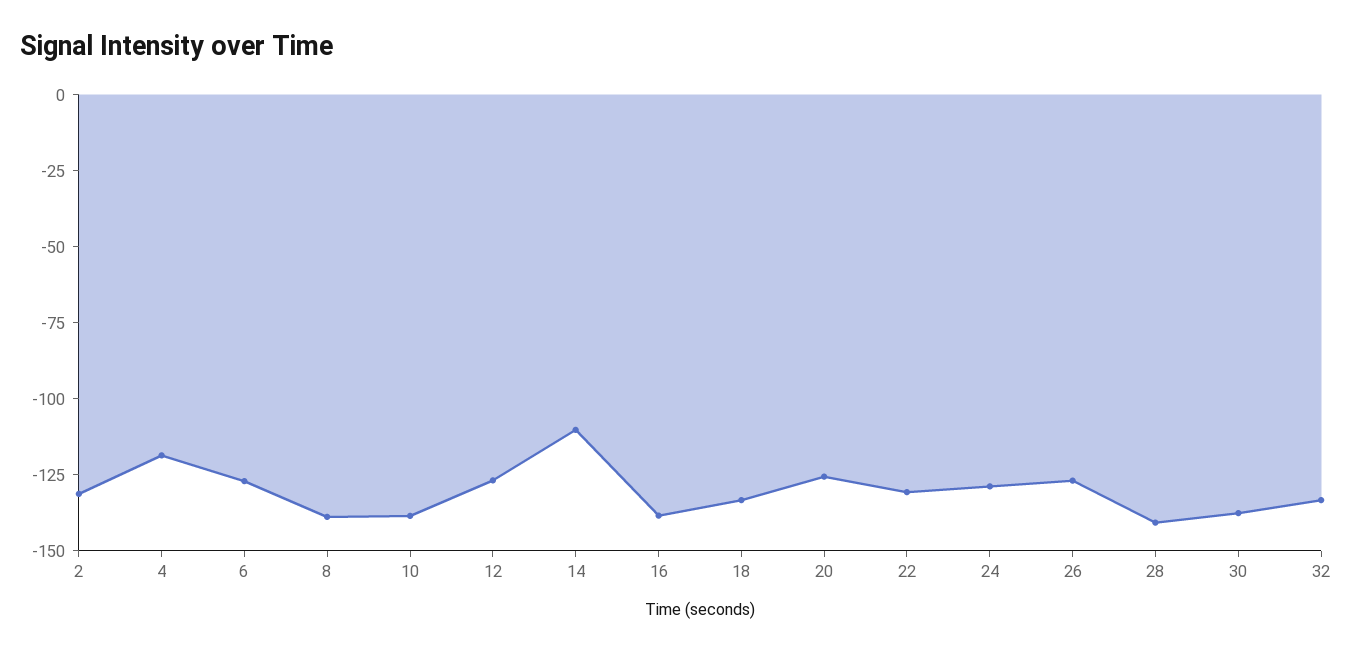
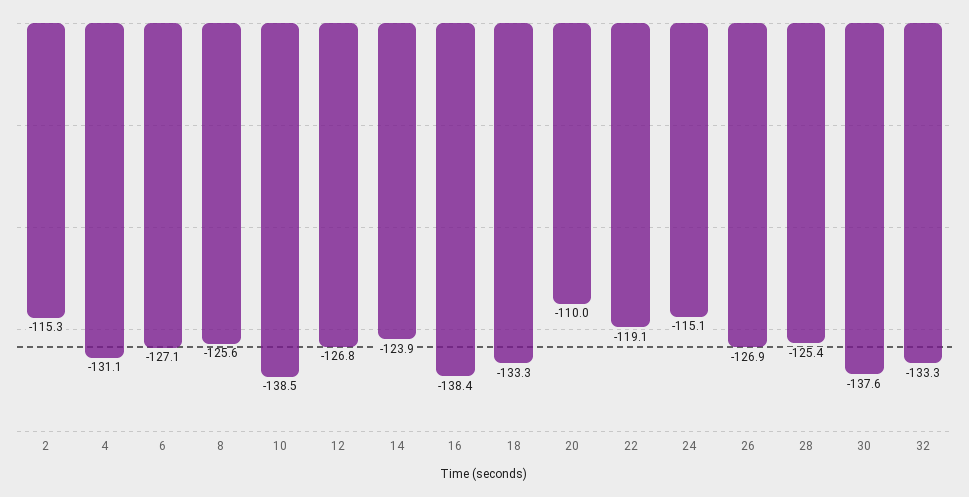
  {
-   "2": -130,
+   "2": -115.3,
-   "4": -120,
+   "4": -131.1,
    "6": -127.1,
-   "8": -140,
+   "8": -125.6,
    "10": -138.5,
    "12": -126.8,
-   "14": -110,
+   "14": -123.9,
    "16": -138.4,
    "18": -133.3,
-   "20": -125,
+   "20": -110,
-   "22": -130,
+   "22": -119.1,
-   "24": -130,
+   "24": -115.1,
    "26": -126.9,
-   "28": -140,
+   "28": -125.4,
    "30": -137.6,
    "32": -133.3
  }

